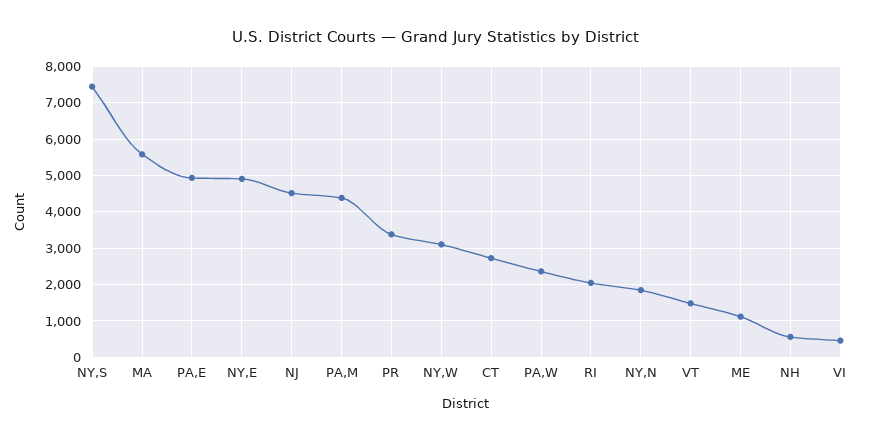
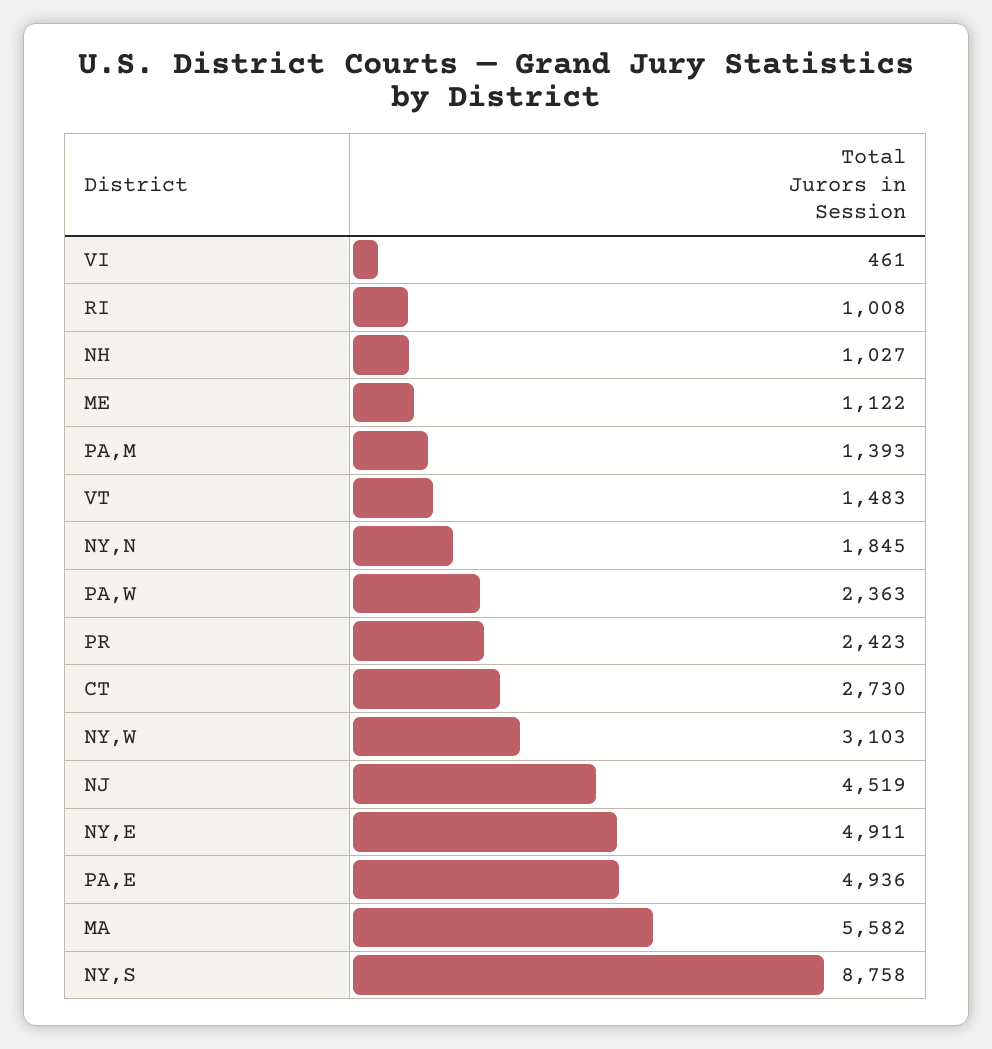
  {
-   "NY,S": 7400,
+   "NY,S": 8758,
    "MA": 5582,
    "PA,E": 4936,
    "NY,E": 4911,
    "NJ": 4519,
-   "PA,M": 4400,
+   "PA,M": 1393,
-   "PR": 3400,
+   "PR": 2423,
    "NY,W": 3103,
    "CT": 2730,
    "PA,W": 2363,
-   "RI": 2000,
+   "RI": 1008,
    "NY,N": 1845,
    "VT": 1483,
    "ME": 1122,
-   "NH": 600,
+   "NH": 1027,
    "VI": 461
  }

